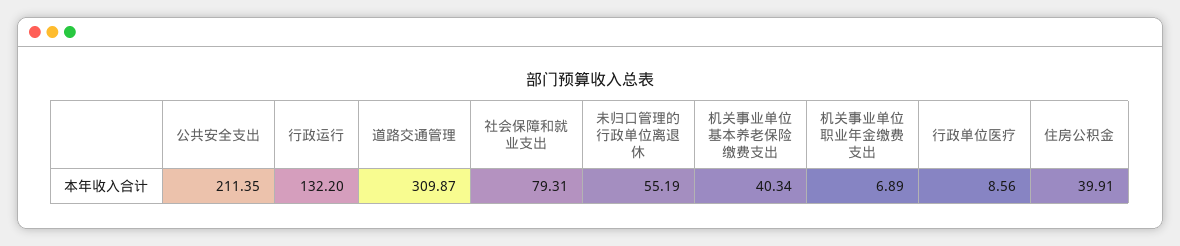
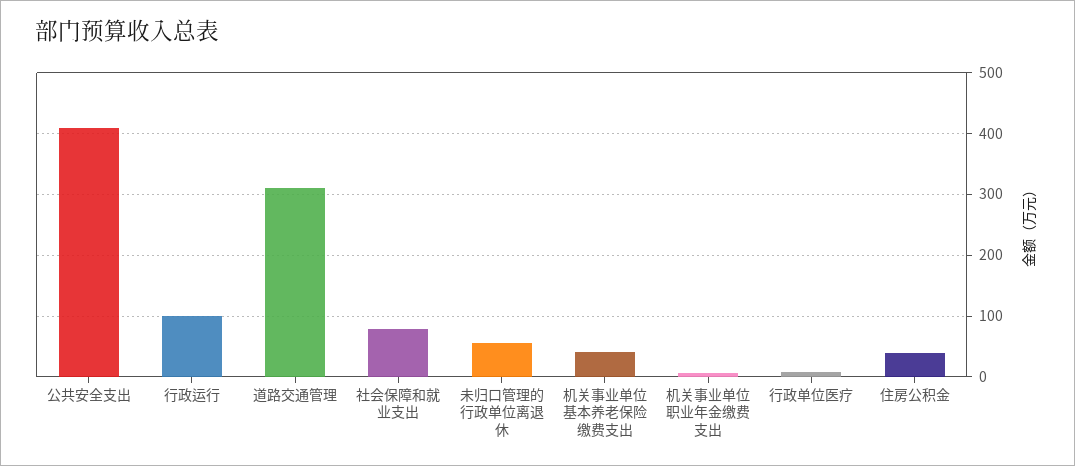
  {
-   "公共安全支出": 211.35,
+   "公共安全支出": 410,
-   "行政运行": 132.2,
+   "行政运行": 100,
    "道路交通管理": 309.87,
    "社会保障和就业支出": 79.31,
    "未归口管理的行政单位离退休": 55.19,
    "机关事业单位基本养老保险缴费支出": 40.34,
    "机关事业单位职业年金缴费支出": 6.89,
    "行政单位医疗": 8.56,
    "住房公积金": 39.91
  }

